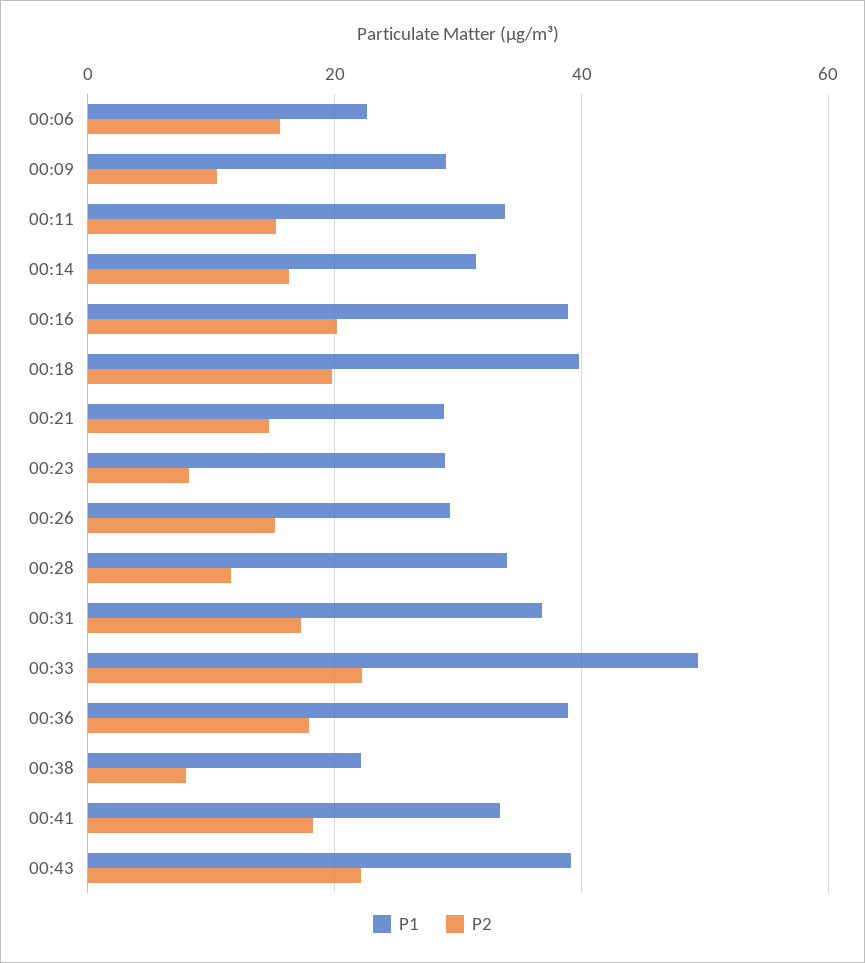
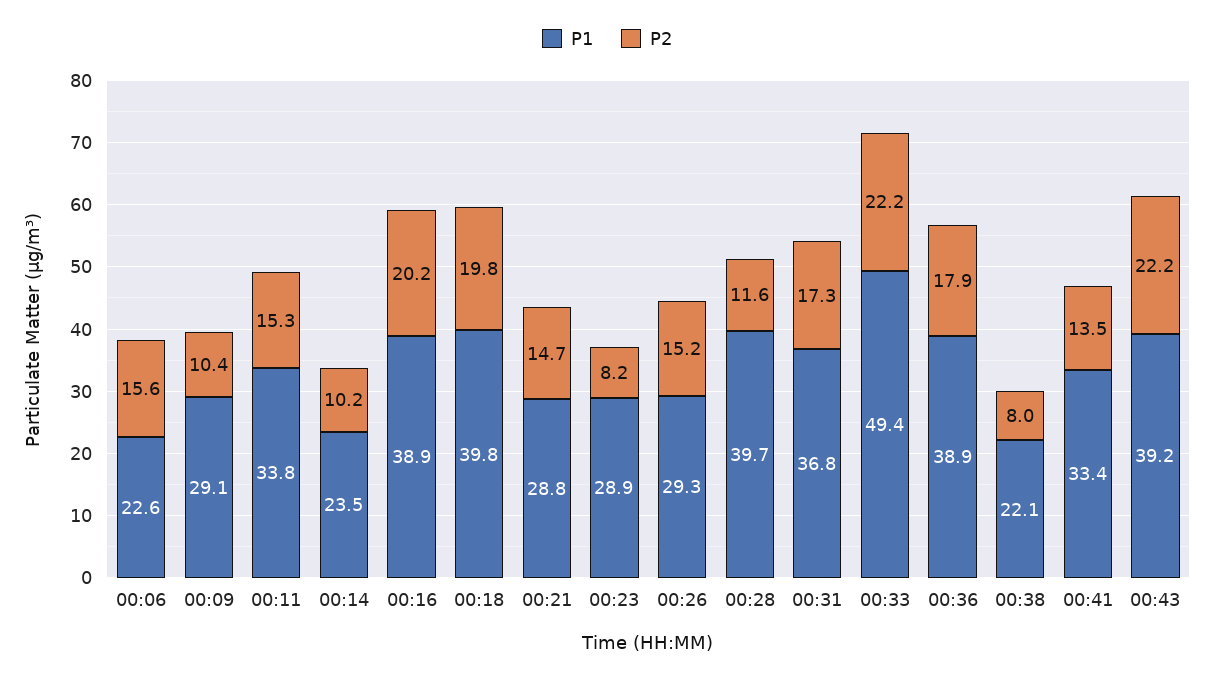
  {
    "P1": {
      "00:06": 22.6,
      "00:09": 29.1,
      "00:11": 33.8,
-     "00:14": 32,
+     "00:14": 23.5,
      "00:16": 38.9,
      "00:18": 39.8,
      "00:21": 28.8,
      "00:23": 28.9,
      "00:26": 29.3,
-     "00:28": 34,
+     "00:28": 39.7,
      "00:31": 36.8,
      "00:33": 49.4,
      "00:36": 38.9,
      "00:38": 22.1,
      "00:41": 33.4,
      "00:43": 39.2
    },
    "P2": {
      "00:06": 15.6,
      "00:09": 10.4,
      "00:11": 15.3,
-     "00:14": 16,
+     "00:14": 10.2,
      "00:16": 20.2,
      "00:18": 19.8,
      "00:21": 14.7,
      "00:23": 8.2,
      "00:26": 15.2,
      "00:28": 11.6,
      "00:31": 17.3,
      "00:33": 22.2,
      "00:36": 17.9,
      "00:38": 8,
-     "00:41": 18,
+     "00:41": 13.5,
      "00:43": 22.2
    }
  }

